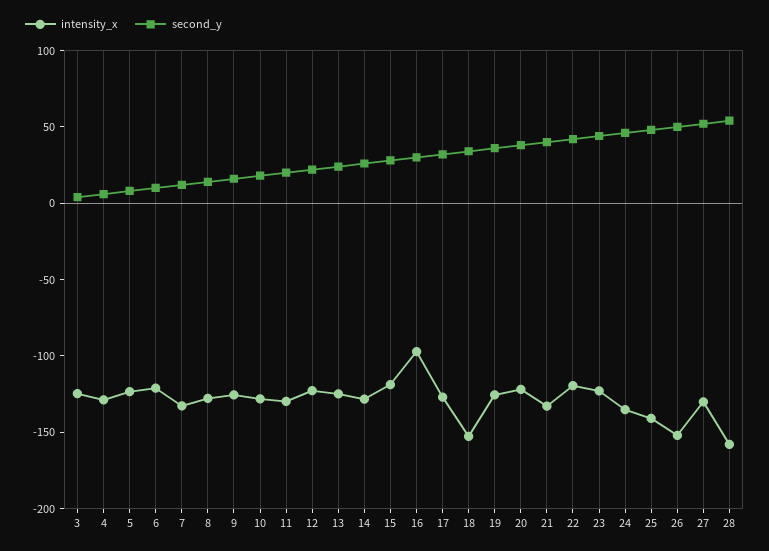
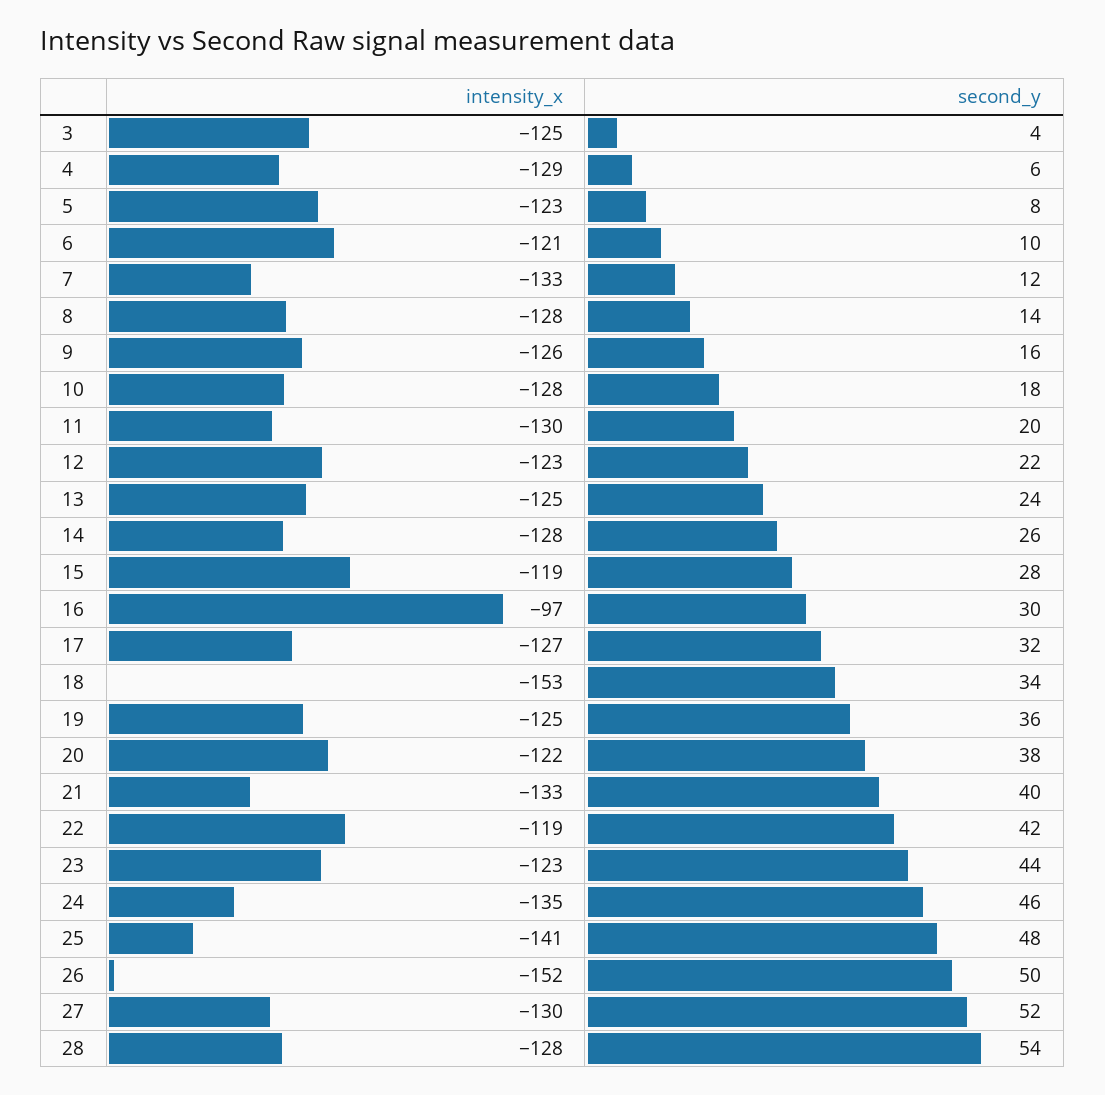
  {
    "intensity_x": {
      "3": -125,
      "4": -129,
      "5": -123,
      "6": -121,
      "7": -133,
      "8": -128,
      "9": -126,
      "10": -128,
      "11": -130,
      "12": -123,
      "13": -125,
      "14": -128,
      "15": -119,
      "16": -97,
      "17": -127,
      "18": -153,
      "19": -125,
      "20": -122,
      "21": -133,
      "22": -119,
      "23": -123,
      "24": -135,
      "25": -141,
      "26": -152,
      "27": -130,
-     "28": -160
+     "28": -128
    },
    "second_y": {
      "3": 4,
      "4": 6,
      "5": 8,
      "6": 10,
      "7": 12,
      "8": 14,
      "9": 16,
      "10": 18,
      "11": 20,
      "12": 22,
      "13": 24,
      "14": 26,
      "15": 28,
      "16": 30,
      "17": 32,
      "18": 34,
      "19": 36,
      "20": 38,
      "21": 40,
      "22": 42,
      "23": 44,
      "24": 46,
      "25": 48,
      "26": 50,
      "27": 52,
      "28": 54
    }
  }

